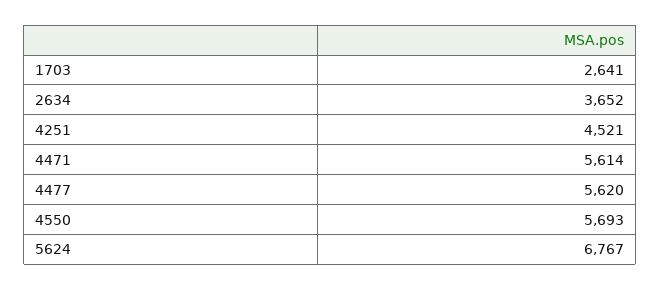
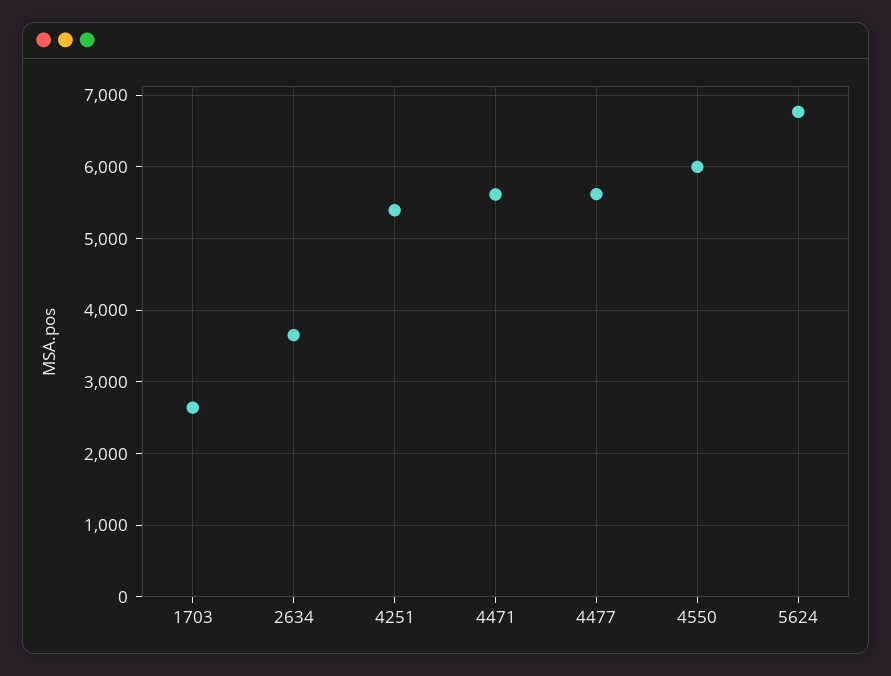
  {
    "1703": 2641,
    "2634": 3652,
-   "4251": 4521,
+   "4251": 5400,
    "4471": 5614,
    "4477": 5620,
-   "4550": 5693,
+   "4550": 6000,
    "5624": 6767
  }

